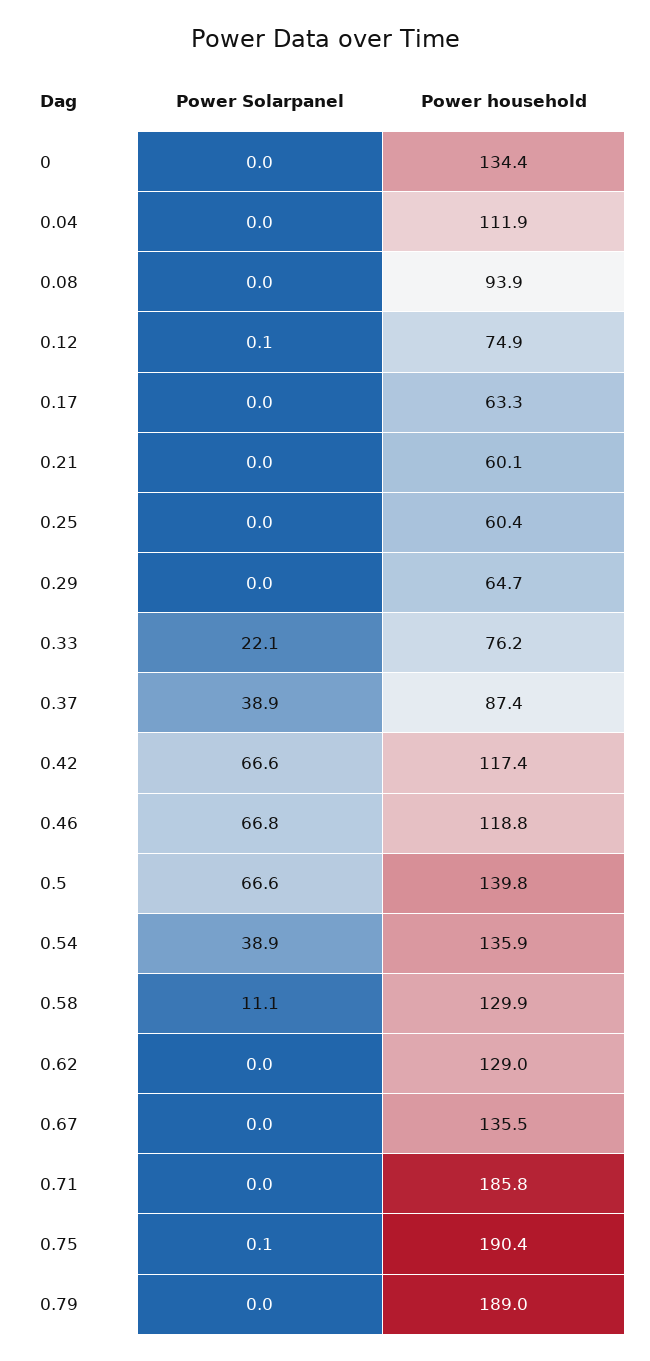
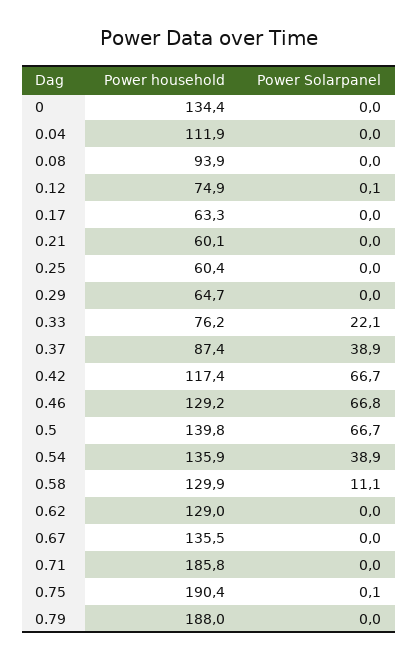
  {
    "Power Solarpanel": {
      "0": 0,
      "0.04": 0,
      "0.08": 0,
      "0.12": 0.1,
      "0.17": 0,
      "0.21": 0,
      "0.25": 0,
      "0.29": 0,
      "0.33": 22.1,
      "0.37": 38.9,
-     "0.42": 66.6,
+     "0.42": 66.7,
      "0.46": 66.8,
-     "0.5": 66.6,
+     "0.5": 66.7,
      "0.54": 38.9,
      "0.58": 11.1,
      "0.62": 0,
      "0.67": 0,
      "0.71": 0,
      "0.75": 0.1,
      "0.79": 0
    },
    "Power household": {
      "0": 134.4,
      "0.04": 111.9,
      "0.08": 93.9,
      "0.12": 74.9,
      "0.17": 63.3,
      "0.21": 60.1,
      "0.25": 60.4,
      "0.29": 64.7,
      "0.33": 76.2,
      "0.37": 87.4,
      "0.42": 117.4,
-     "0.46": 118.8,
+     "0.46": 129.2,
      "0.5": 139.8,
      "0.54": 135.9,
      "0.58": 129.9,
      "0.62": 129,
      "0.67": 135.5,
      "0.71": 185.8,
      "0.75": 190.4,
-     "0.79": 189
+     "0.79": 188
    }
  }

